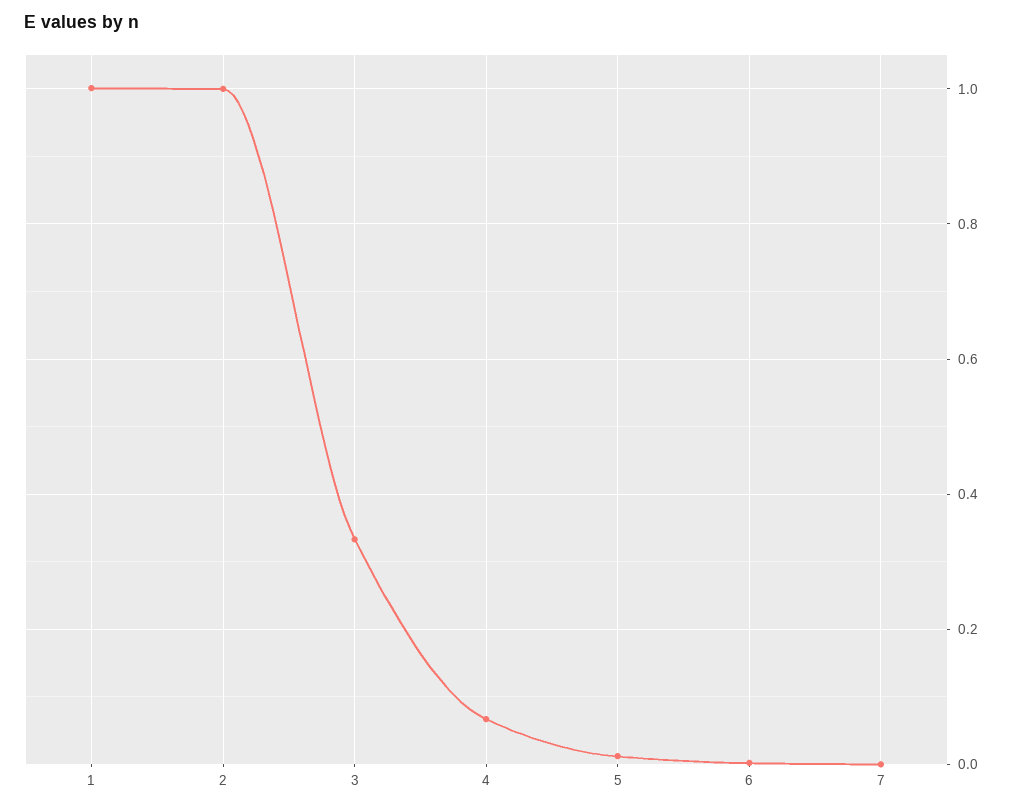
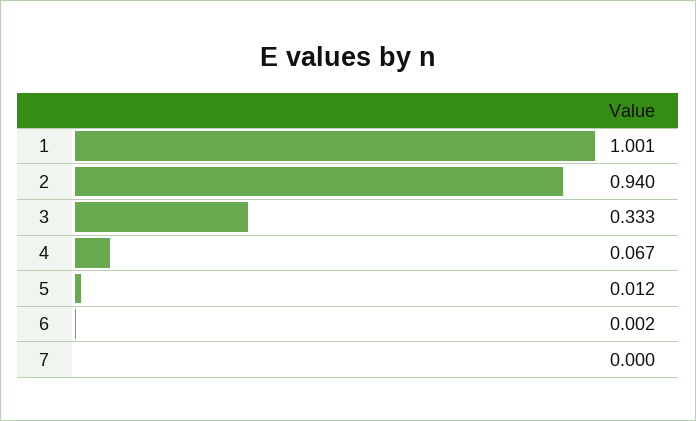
  {
    "1": 1.001,
-   "2": 1,
+   "2": 0.94,
    "3": 0.333,
    "4": 0.067,
    "5": 0.012,
    "6": 0.002,
    "7": 0
  }

